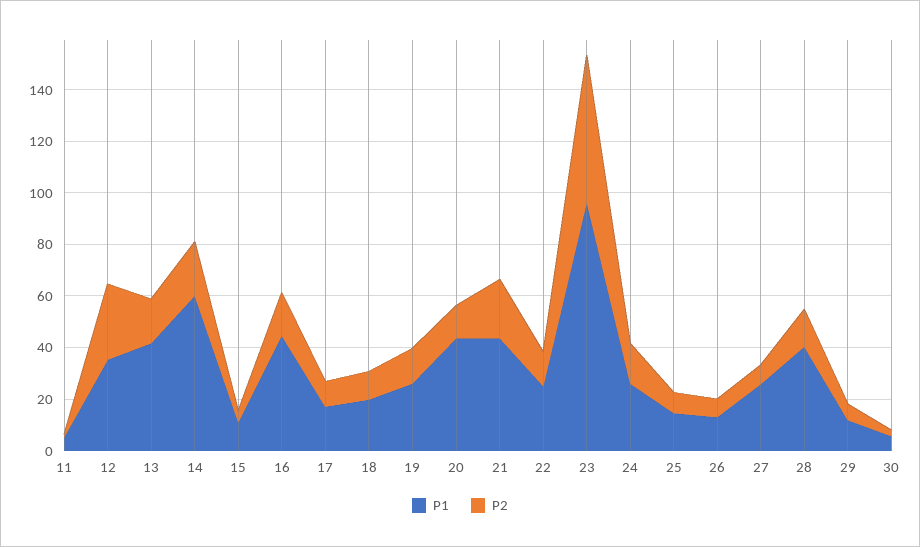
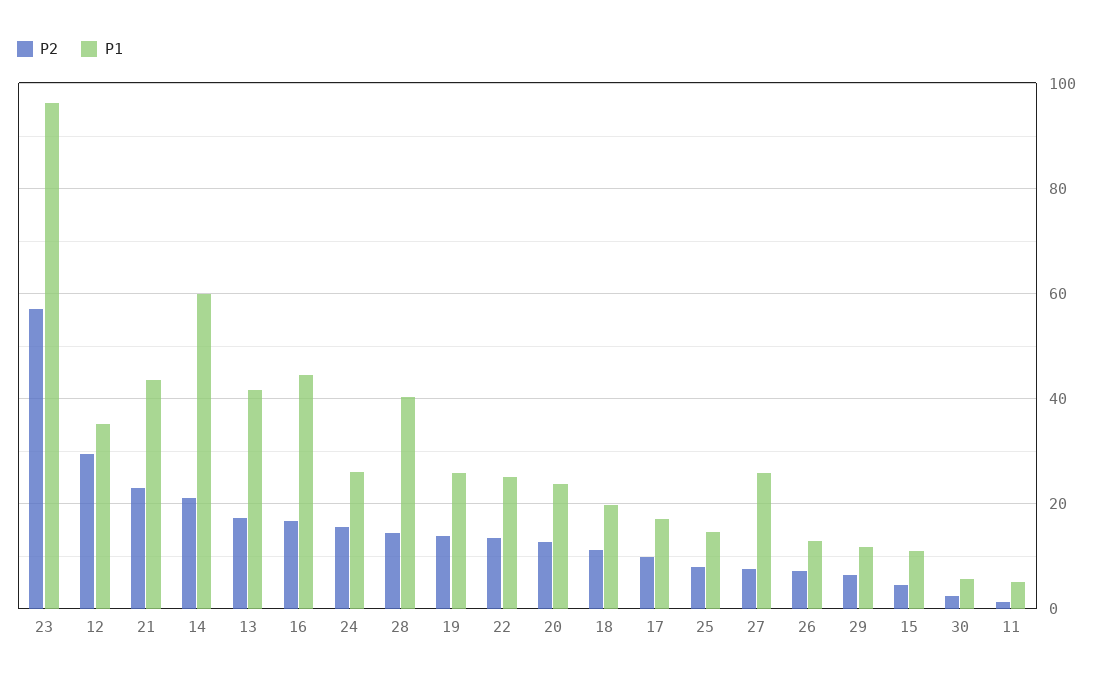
  {
    "P1": {
      "11": 6,
      "12": 36,
      "13": 42,
      "14": 60,
      "15": 10,
      "16": 44,
      "17": 18,
      "18": 20,
      "19": 26,
-     "20": 45,
+     "20": 24,
      "21": 44,
      "22": 26,
      "23": 96,
      "24": 26,
      "25": 14,
      "26": 12,
      "27": 26,
      "28": 40,
      "29": 12,
      "30": 6
    },
    "P2": {
      "11": 2,
      "12": 30,
      "13": 18,
      "14": 22,
      "15": 4,
      "16": 16,
      "17": 10,
      "18": 12,
      "19": 14,
      "20": 12,
      "21": 22,
      "22": 14,
      "23": 58,
      "24": 16,
      "25": 8,
      "26": 8,
      "27": 8,
      "28": 14,
      "29": 6,
      "30": 2
    }
  }

